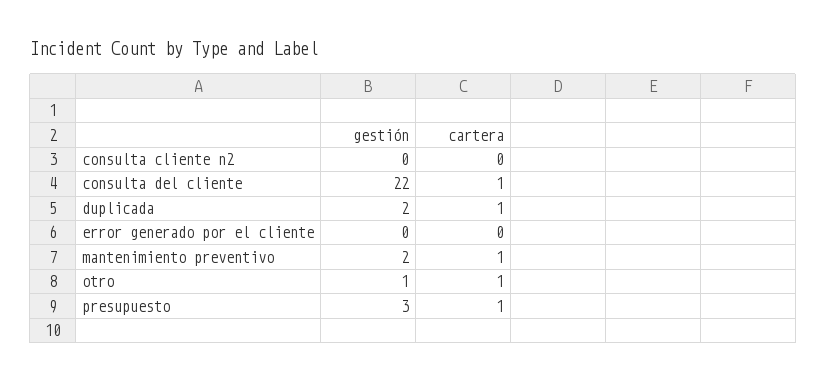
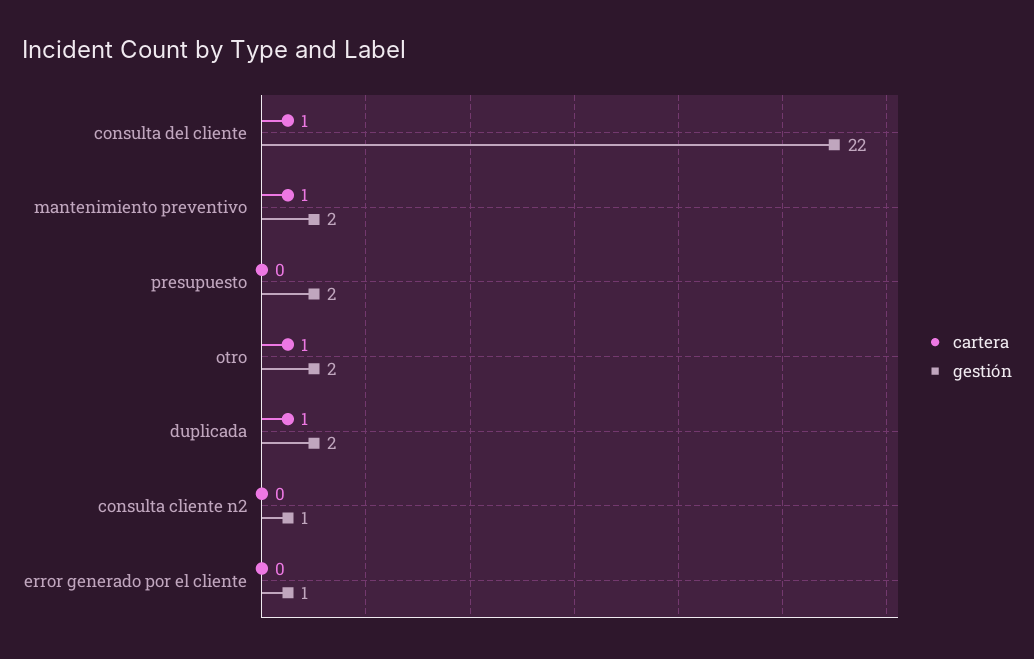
  {
    "gestión": {
-     "consulta cliente n2": 0,
+     "consulta cliente n2": 1,
      "consulta del cliente": 22,
      "duplicada": 2,
-     "error generado por el cliente": 0,
+     "error generado por el cliente": 1,
      "mantenimiento preventivo": 2,
-     "otro": 1,
+     "otro": 2,
-     "presupuesto": 3
+     "presupuesto": 2
    },
    "cartera": {
      "consulta cliente n2": 0,
      "consulta del cliente": 1,
      "duplicada": 1,
      "error generado por el cliente": 0,
      "mantenimiento preventivo": 1,
      "otro": 1,
-     "presupuesto": 1
+     "presupuesto": 0
    }
  }

